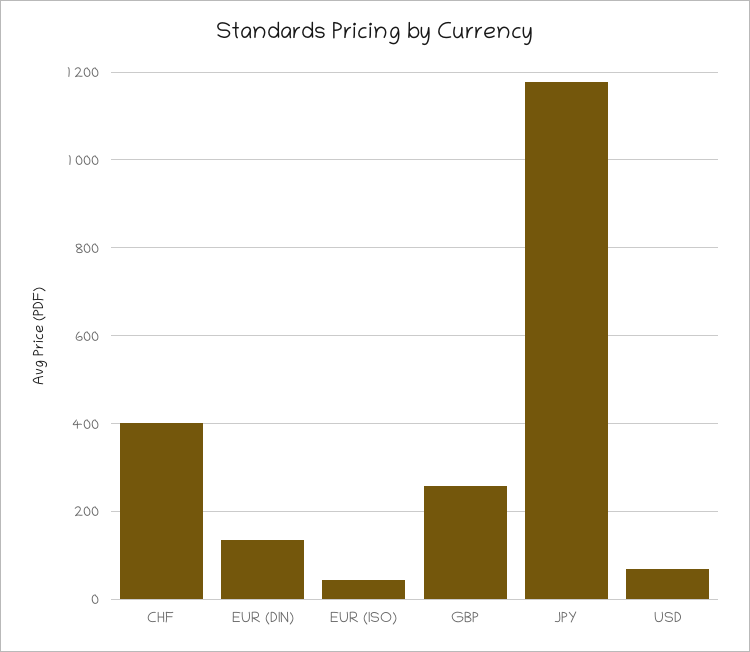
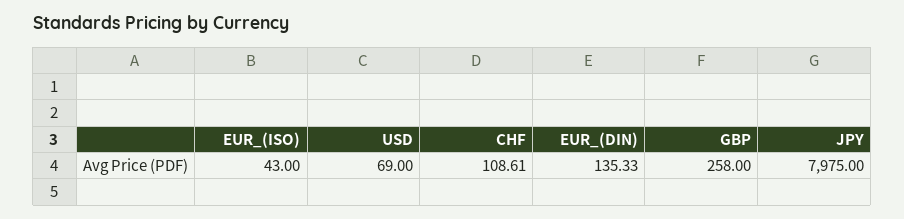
  {
-   "CHF": 400,
+   "CHF": 108.61,
    "EUR (DIN)": 135.33,
    "EUR (ISO)": 43,
    "GBP": 258,
-   "JPY": 1180,
+   "JPY": 7975,
    "USD": 69
  }

